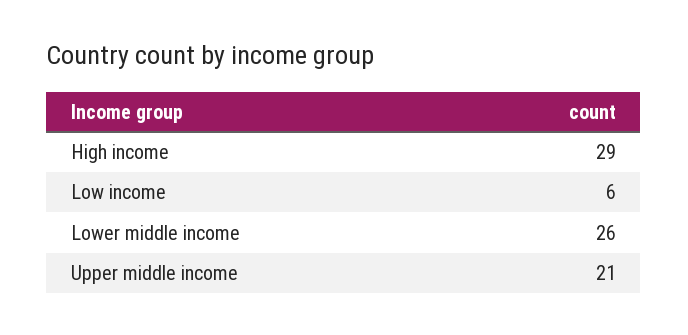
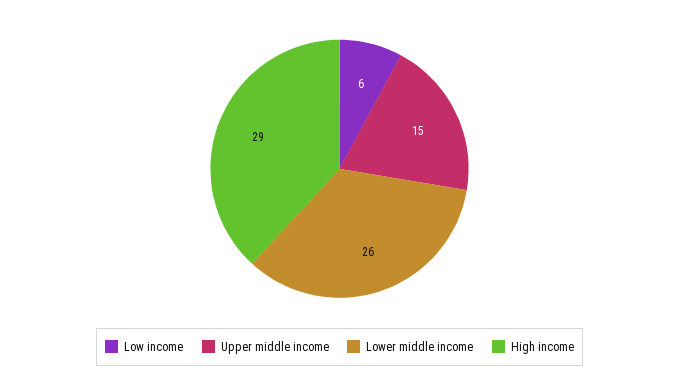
  {
    "High income": 29,
    "Low income": 6,
    "Lower middle income": 26,
-   "Upper middle income": 21
+   "Upper middle income": 15
  }

